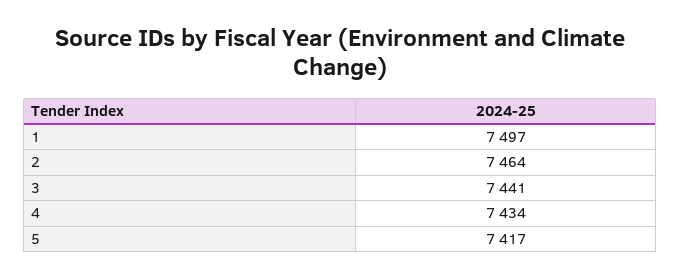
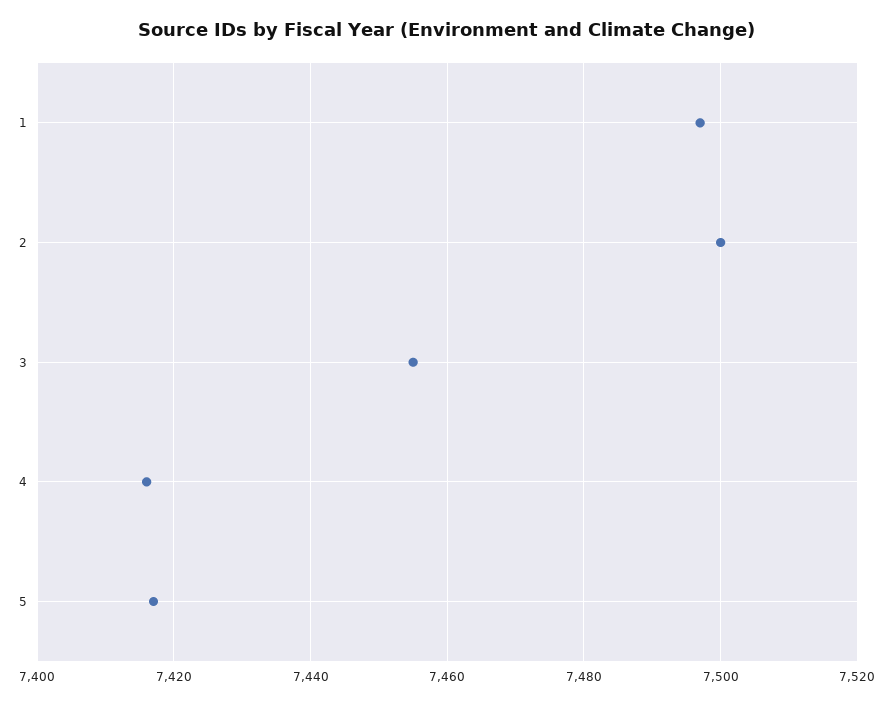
  {
    "1": 7497,
-   "2": 7464,
+   "2": 7500,
-   "3": 7441,
+   "3": 7455,
-   "4": 7434,
+   "4": 7415,
    "5": 7417
  }

